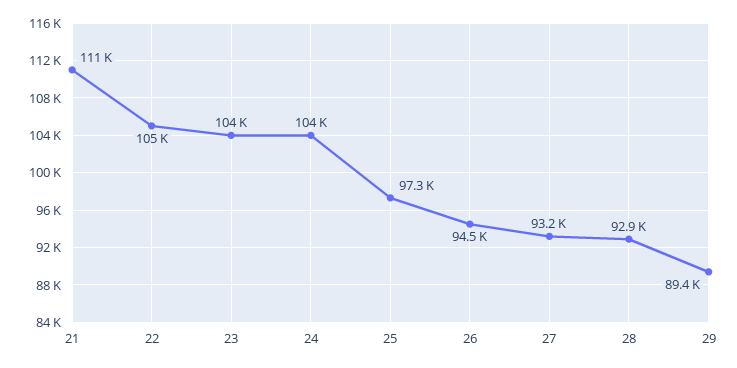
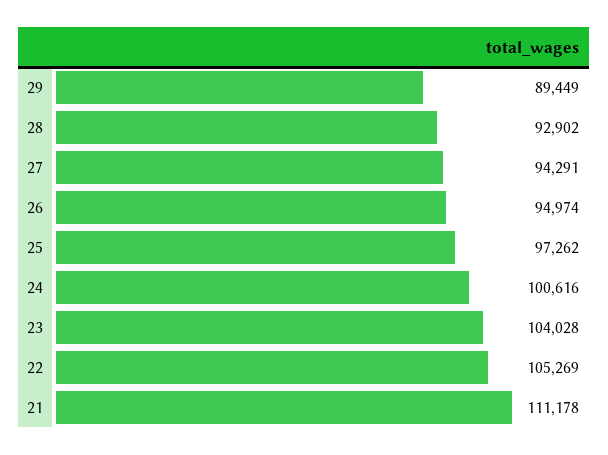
  {
    "21": 111178,
    "22": 105269,
    "23": 104028,
-   "24": 104000,
+   "24": 100616,
    "25": 97262,
-   "26": 94500,
+   "26": 94974,
-   "27": 93200,
+   "27": 94291,
    "28": 92902,
    "29": 89449
  }

